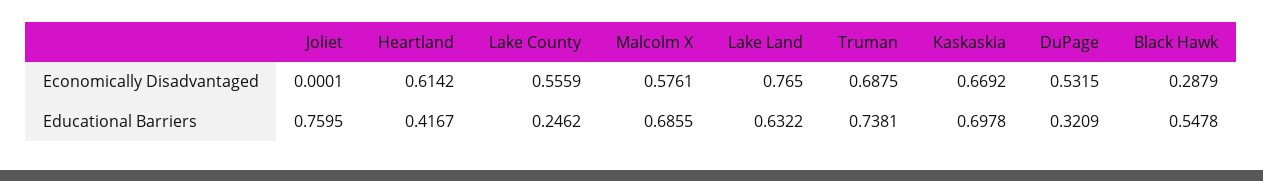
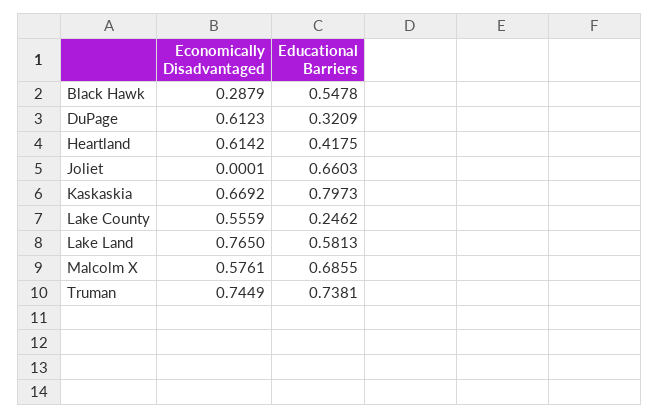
  {
    "Joliet": {
      "Economically Disadvantaged": 0.0001,
-     "Educational Barriers": 0.7595
+     "Educational Barriers": 0.6603
    },
    "Heartland": {
      "Economically Disadvantaged": 0.6142,
-     "Educational Barriers": 0.4167
+     "Educational Barriers": 0.4175
    },
    "Lake County": {
      "Economically Disadvantaged": 0.5559,
      "Educational Barriers": 0.2462
    },
    "Malcolm X": {
      "Economically Disadvantaged": 0.5761,
      "Educational Barriers": 0.6855
    },
    "Lake Land": {
      "Economically Disadvantaged": 0.765,
-     "Educational Barriers": 0.6322
+     "Educational Barriers": 0.5813
    },
    "Truman": {
-     "Economically Disadvantaged": 0.6875,
+     "Economically Disadvantaged": 0.7449,
      "Educational Barriers": 0.7381
    },
    "Kaskaskia": {
      "Economically Disadvantaged": 0.6692,
-     "Educational Barriers": 0.6978
+     "Educational Barriers": 0.7973
    },
    "DuPage": {
-     "Economically Disadvantaged": 0.5315,
+     "Economically Disadvantaged": 0.6123,
      "Educational Barriers": 0.3209
    },
    "Black Hawk": {
      "Economically Disadvantaged": 0.2879,
      "Educational Barriers": 0.5478
    }
  }

